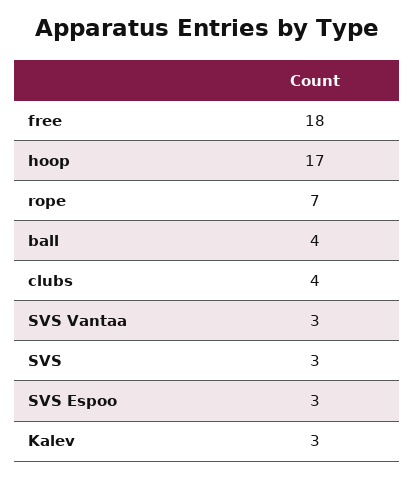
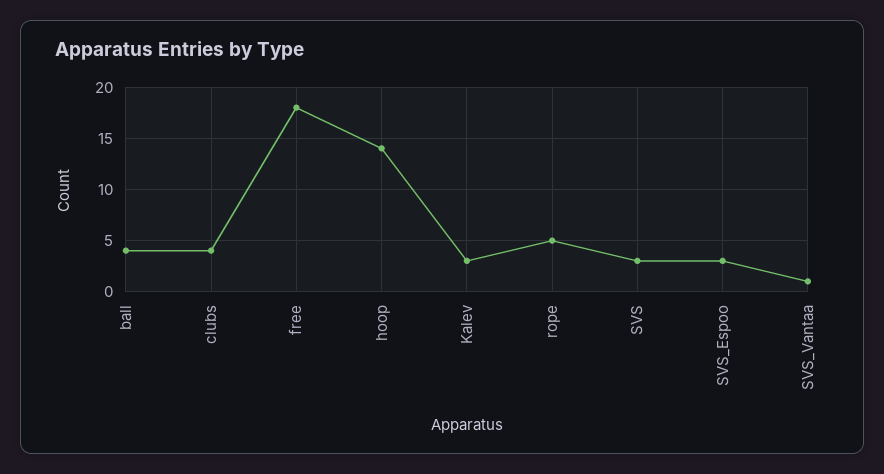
  {
    "free": 18,
-   "hoop": 17,
+   "hoop": 14,
-   "rope": 7,
+   "rope": 5,
    "ball": 4,
    "clubs": 4,
-   "SVS Vantaa": 3,
+   "SVS Vantaa": 1,
    "SVS": 3,
    "SVS Espoo": 3,
    "Kalev": 3
  }

